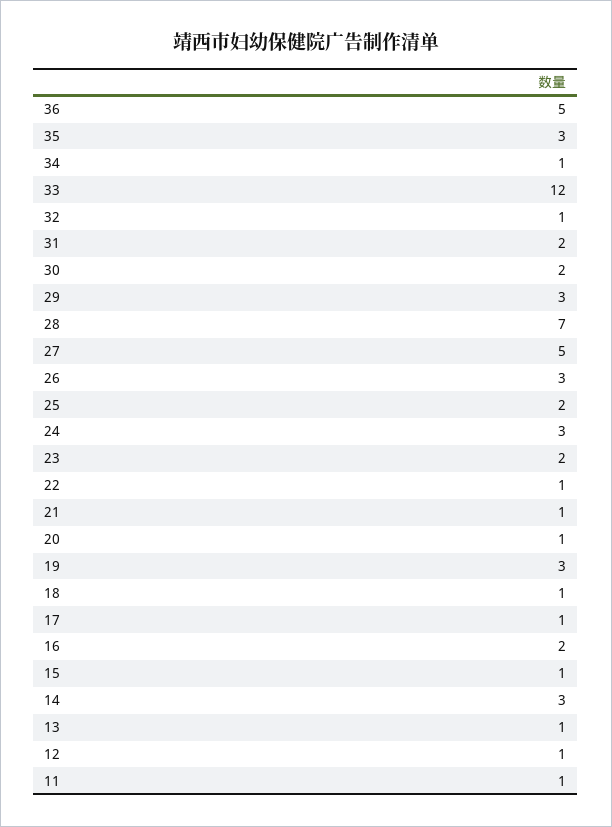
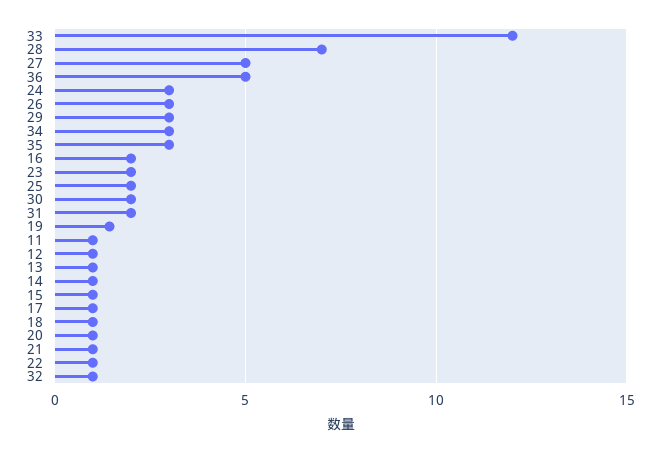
  {
    "36": 5,
    "35": 3,
-   "34": 1,
+   "34": 3,
    "33": 12,
    "32": 1,
    "31": 2,
    "30": 2,
    "29": 3,
    "28": 7,
    "27": 5,
    "26": 3,
    "25": 2,
    "24": 3,
    "23": 2,
    "22": 1,
    "21": 1,
    "20": 1,
-   "19": 3,
+   "19": 1.5,
    "18": 1,
    "17": 1,
    "16": 2,
    "15": 1,
-   "14": 3,
+   "14": 1,
    "13": 1,
    "12": 1,
    "11": 1
  }

